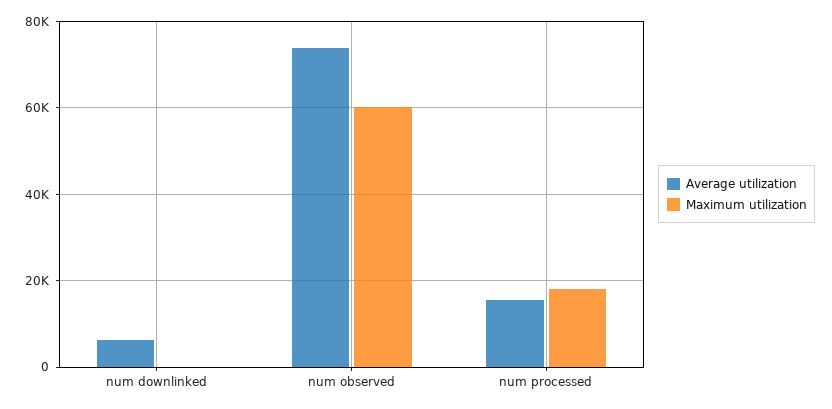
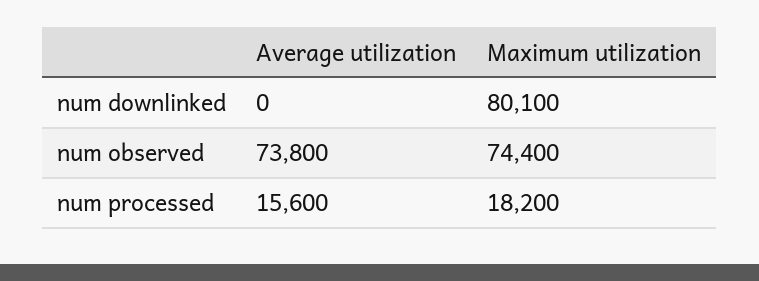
  {
    "Average utilization": {
-     "num downlinked": 6000,
+     "num downlinked": 0,
      "num observed": 73800,
      "num processed": 15600
    },
    "Maximum utilization": {
-     "num downlinked": 0,
+     "num downlinked": 80100,
-     "num observed": 60000,
+     "num observed": 74400,
      "num processed": 18200
    }
  }

